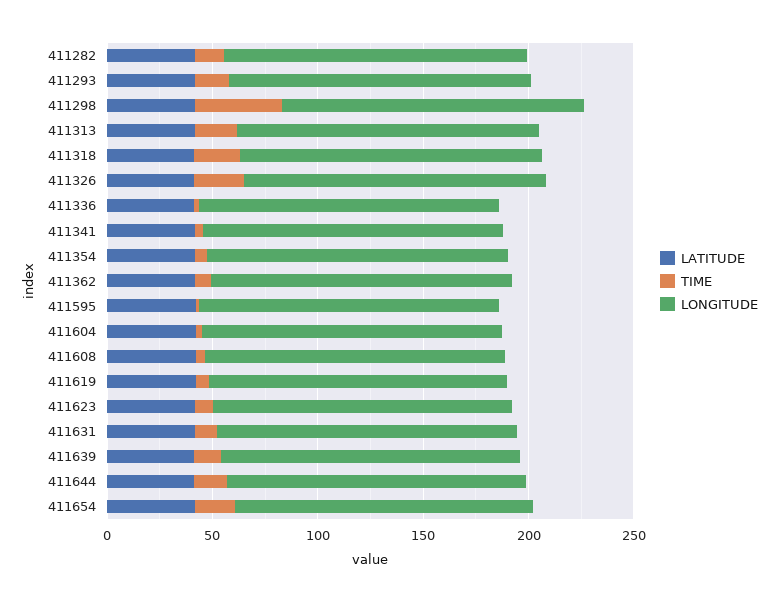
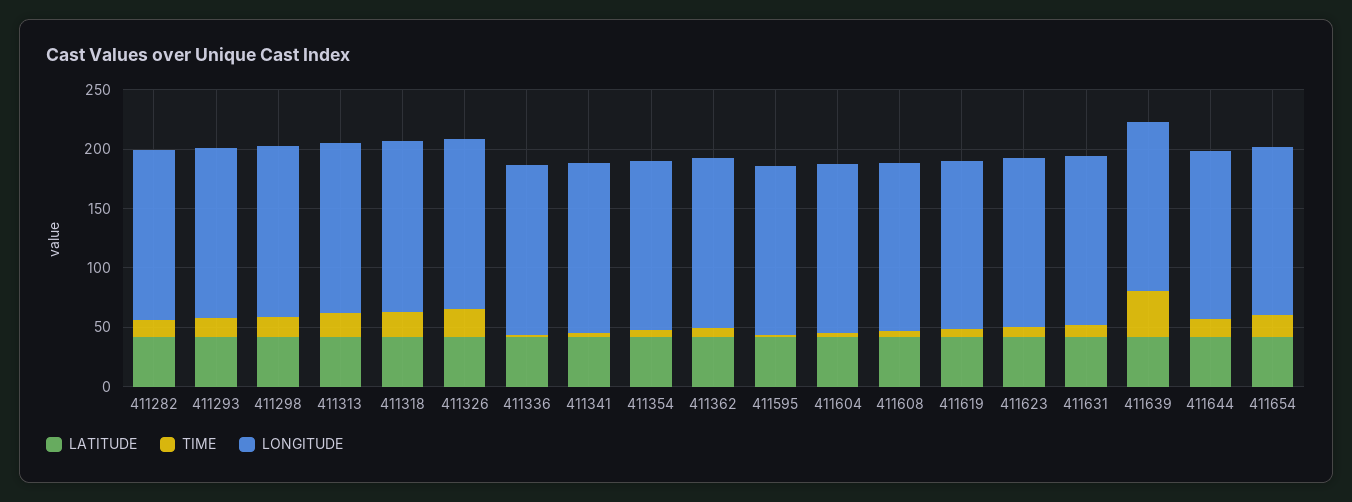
  {
    "LATITUDE": {
      "411282": 40,
      "411293": 40,
      "411298": 40,
      "411313": 40,
      "411318": 40,
      "411326": 40,
      "411336": 40,
      "411341": 40,
      "411354": 40,
      "411362": 40,
      "411595": 40,
      "411604": 40,
      "411608": 40,
      "411619": 40,
      "411623": 40,
      "411631": 40,
      "411639": 40,
      "411644": 40,
      "411654": 40
    },
    "TIME": {
      "411282": 10,
      "411293": 20,
-     "411298": 40,
+     "411298": 20,
      "411313": 20,
      "411318": 20,
      "411326": 20,
      "411336": 0,
      "411341": 0,
      "411354": 10,
      "411362": 10,
      "411595": 0,
      "411604": 0,
      "411608": 0,
      "411619": 10,
      "411623": 10,
      "411631": 10,
-     "411639": 10,
+     "411639": 40,
      "411644": 20,
      "411654": 20
    },
    "LONGITUDE": {
      "411282": 140,
      "411293": 140,
      "411298": 140,
      "411313": 140,
      "411318": 140,
      "411326": 140,
      "411336": 140,
      "411341": 140,
      "411354": 140,
      "411362": 140,
      "411595": 140,
      "411604": 140,
      "411608": 140,
      "411619": 140,
      "411623": 140,
      "411631": 140,
      "411639": 140,
      "411644": 140,
      "411654": 140
    }
  }

